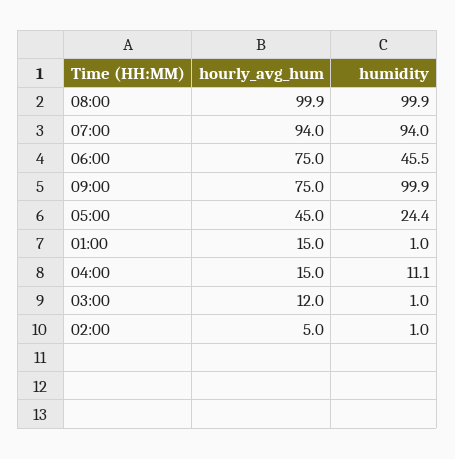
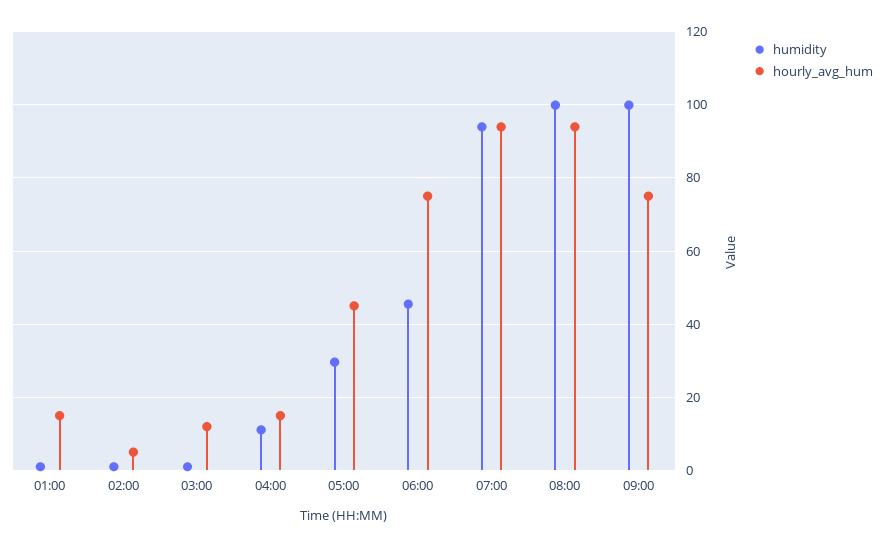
  {
    "hourly_avg_hum": {
-     "08:00": 99.9,
+     "08:00": 94,
      "07:00": 94,
      "06:00": 75,
      "09:00": 75,
      "05:00": 45,
      "01:00": 15,
      "04:00": 15,
      "03:00": 12,
      "02:00": 5
    },
    "humidity": {
      "08:00": 99.9,
      "07:00": 94,
      "06:00": 45.5,
      "09:00": 99.9,
-     "05:00": 24.4,
+     "05:00": 30,
      "01:00": 1,
      "04:00": 11.1,
      "03:00": 1,
      "02:00": 1
    }
  }

